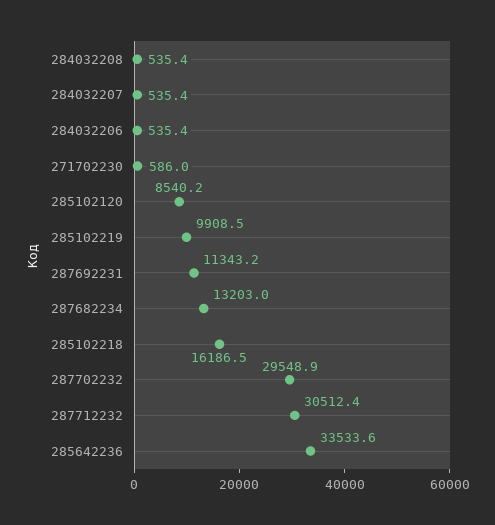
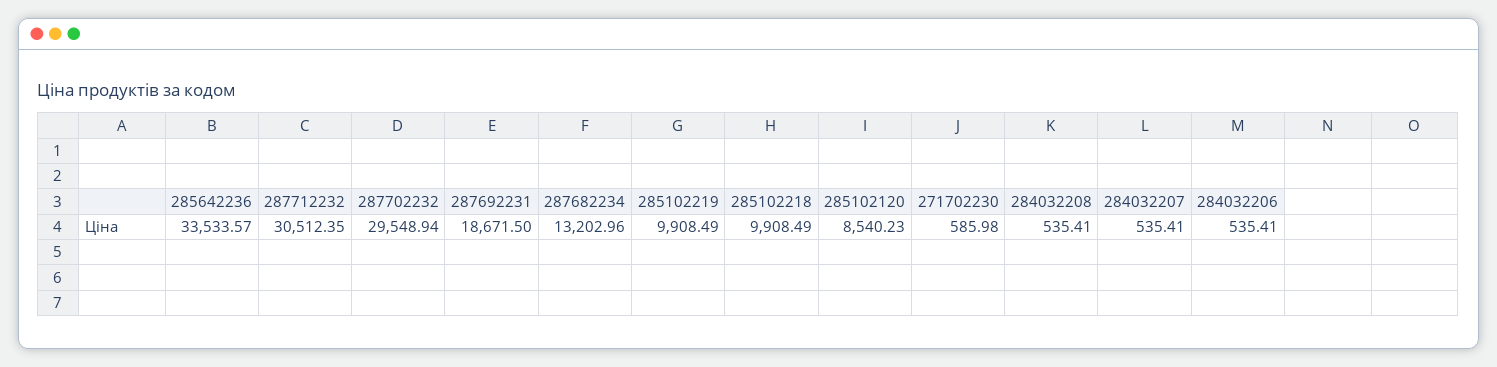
  {
    "284032208": 535.41,
    "284032207": 535.41,
    "284032206": 535.41,
    "271702230": 585.98,
    "285102120": 8540.23,
    "285102219": 9908.49,
-   "287692231": 11343.2,
+   "287692231": 18671.5,
    "287682234": 13202.96,
-   "285102218": 16186.5,
+   "285102218": 9908.49,
    "287702232": 29548.94,
    "287712232": 30512.35,
    "285642236": 33533.57
  }

